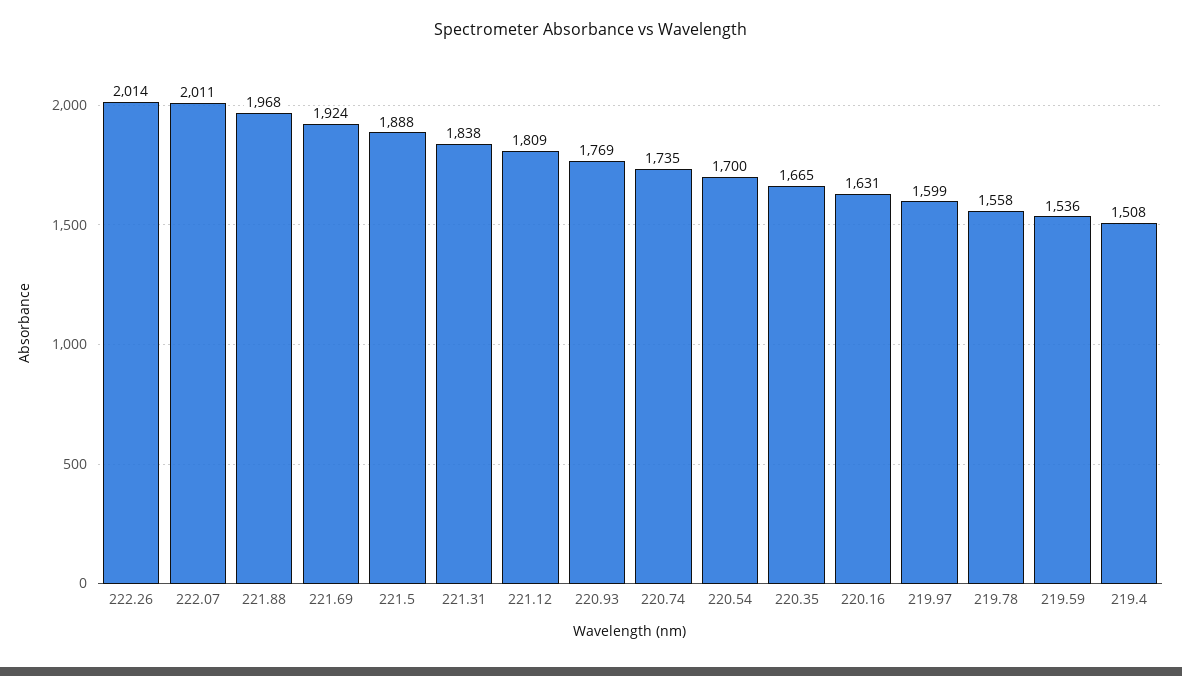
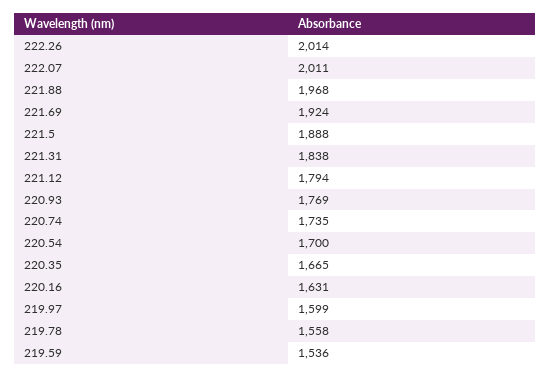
  {
    "222.26": 2014,
    "222.07": 2011,
    "221.88": 1968,
    "221.69": 1924,
    "221.5": 1888,
    "221.31": 1838,
-   "221.12": 1809,
+   "221.12": 1794,
    "220.93": 1769,
    "220.74": 1735,
    "220.54": 1700,
    "220.35": 1665,
    "220.16": 1631,
    "219.97": 1599,
    "219.78": 1558,
-   "219.59": 1536,
+   "219.59": 1536
-   "219.4": 1508
  }

